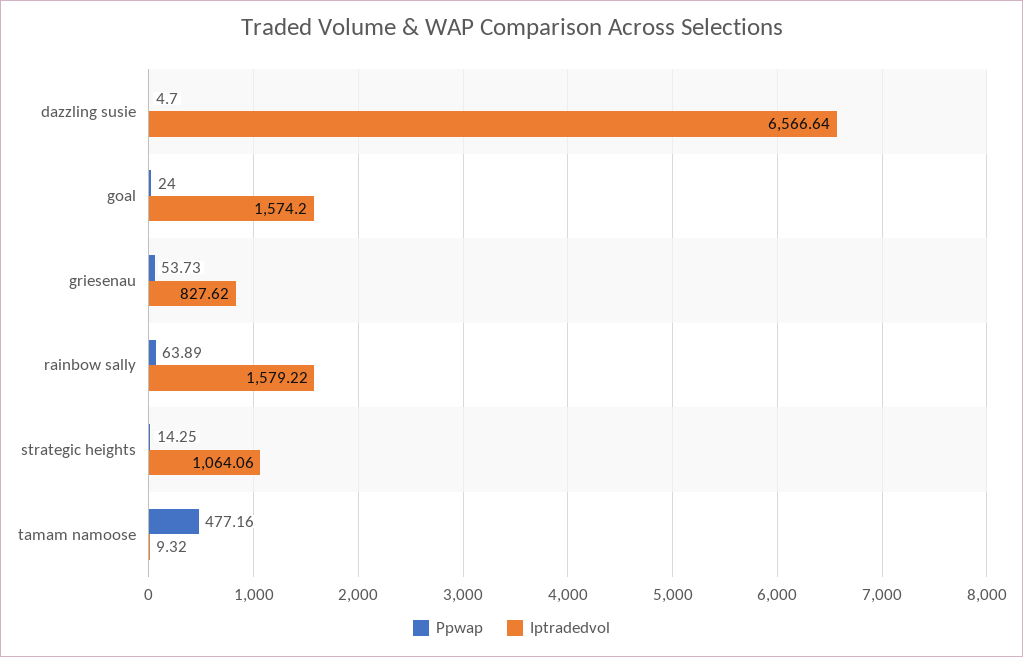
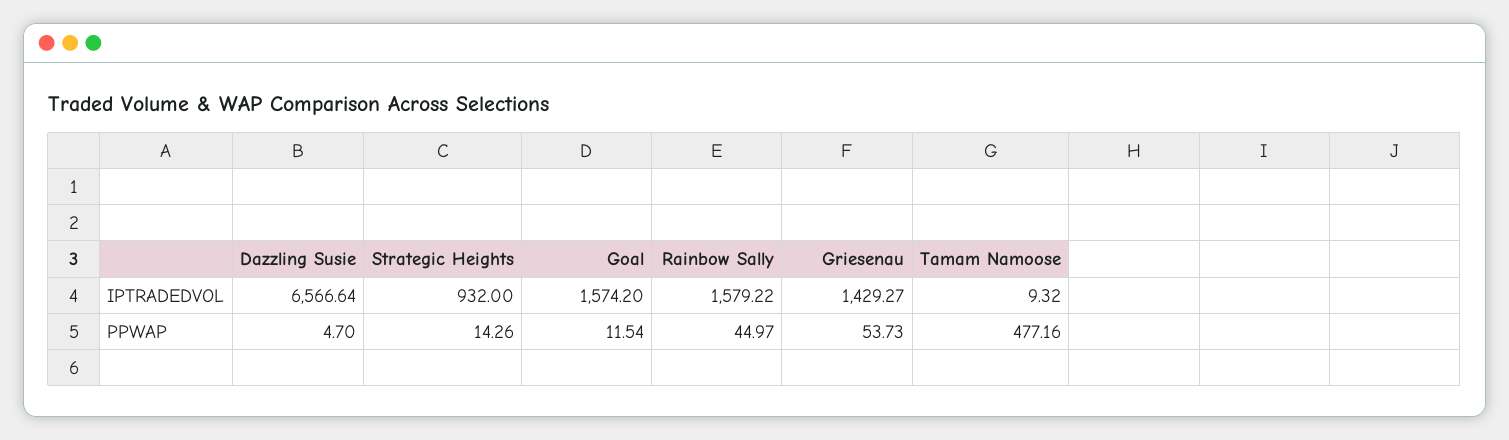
  {
    "Ppwap": {
      "dazzling susie": 4.7,
-     "goal": 24,
+     "goal": 11.54,
      "griesenau": 53.73,
-     "rainbow sally": 63.89,
+     "rainbow sally": 44.97,
-     "strategic heights": 14.25,
+     "strategic heights": 14.26,
      "tamam namoose": 477.16
    },
    "Iptradedvol": {
      "dazzling susie": 6566.64,
      "goal": 1574.2,
-     "griesenau": 827.62,
+     "griesenau": 1429.27,
      "rainbow sally": 1579.22,
-     "strategic heights": 1064.06,
+     "strategic heights": 932,
      "tamam namoose": 9.32
    }
  }

